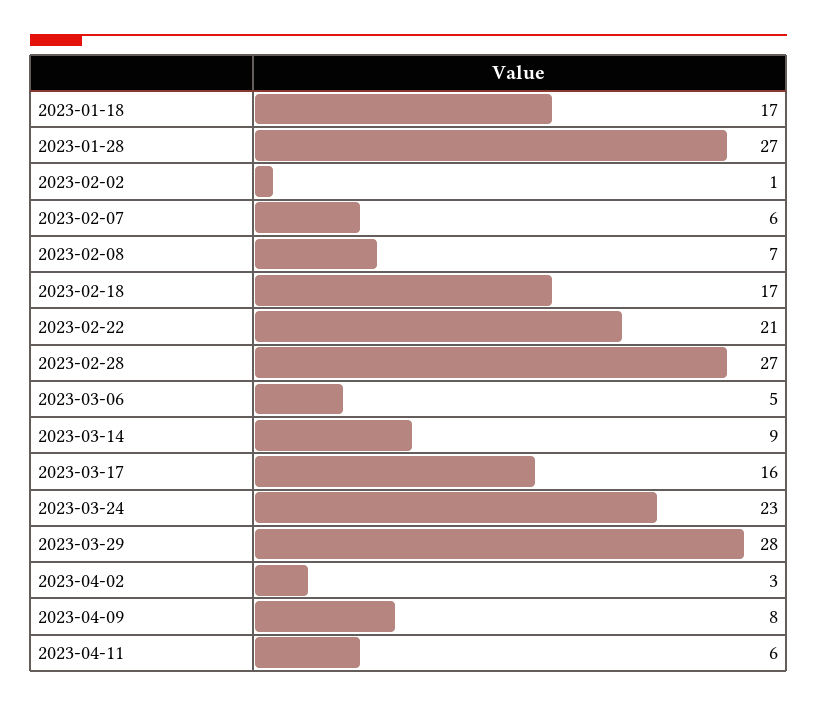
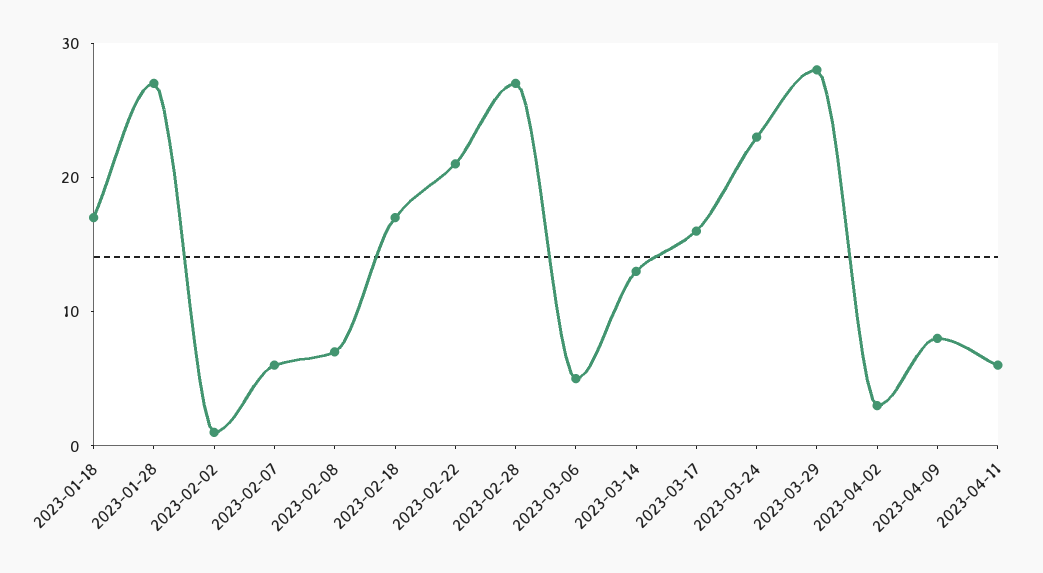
  {
    "2023-01-18": 17,
    "2023-01-28": 27,
    "2023-02-02": 1,
    "2023-02-07": 6,
    "2023-02-08": 7,
    "2023-02-18": 17,
    "2023-02-22": 21,
    "2023-02-28": 27,
    "2023-03-06": 5,
-   "2023-03-14": 9,
+   "2023-03-14": 13,
    "2023-03-17": 16,
    "2023-03-24": 23,
    "2023-03-29": 28,
    "2023-04-02": 3,
    "2023-04-09": 8,
    "2023-04-11": 6
  }

